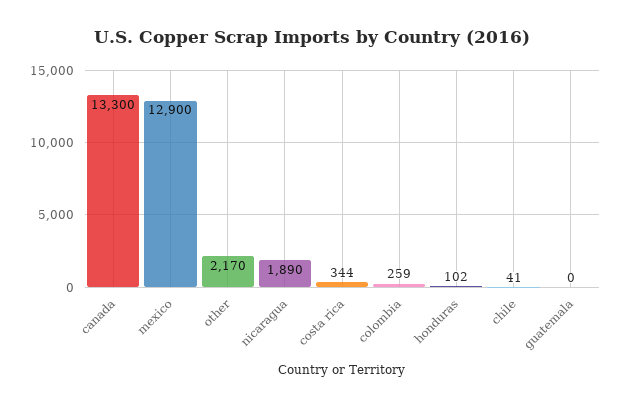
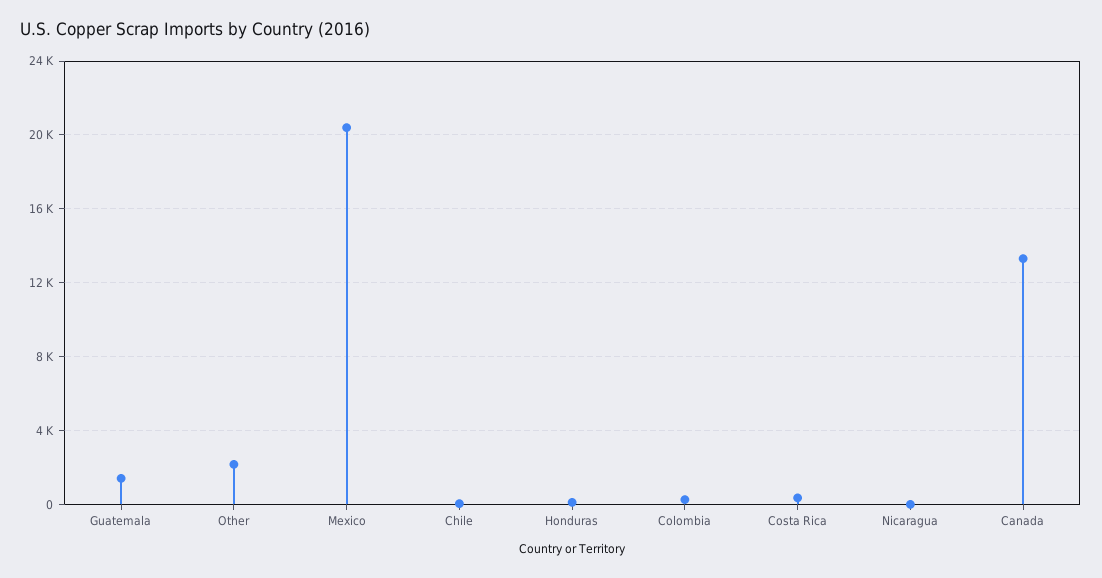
  {
    "canada": 13300,
-   "mexico": 12900,
+   "mexico": 20500,
    "other": 2170,
-   "nicaragua": 1890,
+   "nicaragua": 0,
    "costa rica": 344,
    "colombia": 259,
    "honduras": 102,
    "chile": 41,
-   "guatemala": 0
+   "guatemala": 1500
  }

